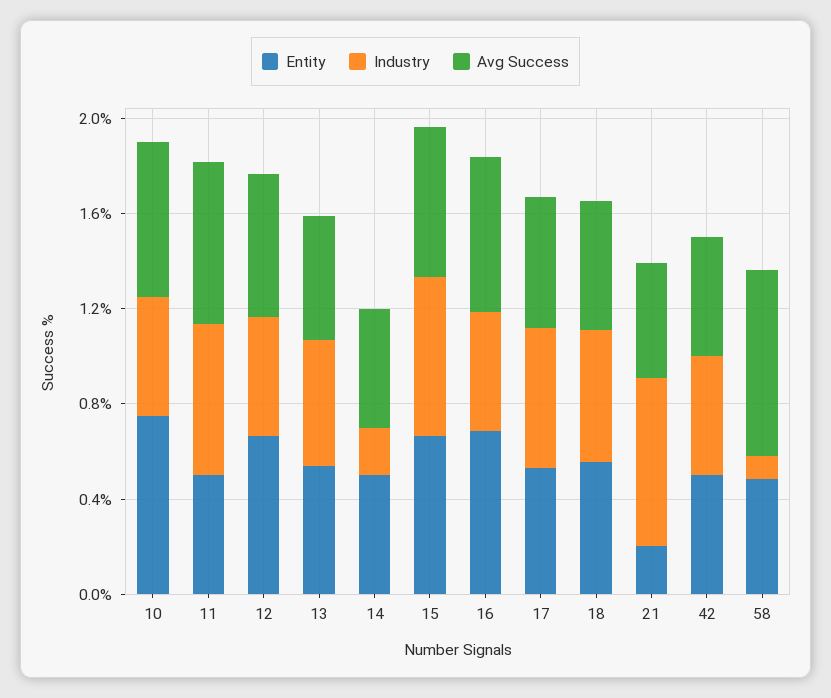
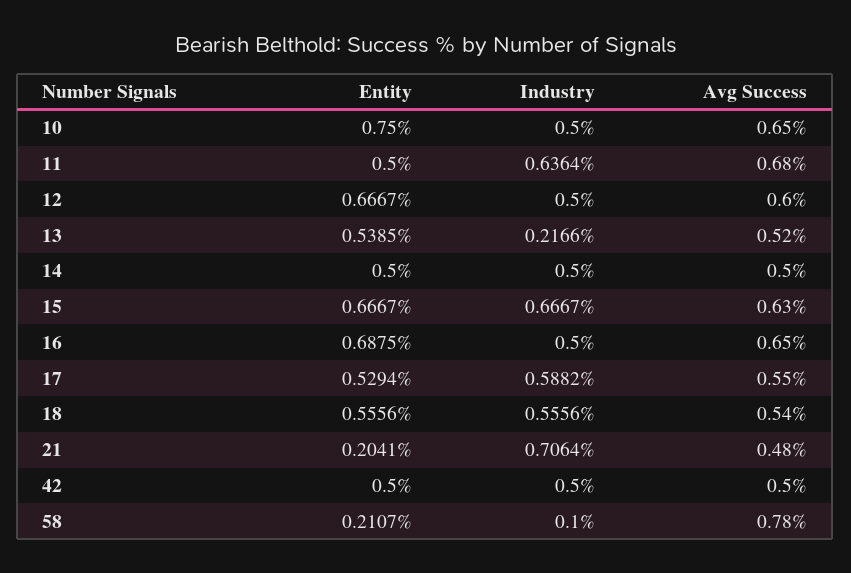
  {
    "Entity": {
      "10": 0.75,
      "11": 0.5,
      "12": 0.6667,
      "13": 0.5385,
      "14": 0.5,
      "15": 0.6667,
      "16": 0.6875,
      "17": 0.5294,
      "18": 0.5556,
      "21": 0.2041,
      "42": 0.5,
-     "58": 0.5
+     "58": 0.2107
    },
    "Industry": {
      "10": 0.5,
      "11": 0.6364,
      "12": 0.5,
-     "13": 0.5,
+     "13": 0.2166,
-     "14": 0.2,
+     "14": 0.5,
      "15": 0.6667,
      "16": 0.5,
      "17": 0.5882,
      "18": 0.5556,
      "21": 0.7064,
      "42": 0.5,
      "58": 0.1
    },
    "Avg Success": {
      "10": 0.65,
      "11": 0.68,
      "12": 0.6,
      "13": 0.52,
      "14": 0.5,
      "15": 0.63,
      "16": 0.65,
      "17": 0.55,
      "18": 0.54,
      "21": 0.48,
      "42": 0.5,
      "58": 0.78
    }
  }

